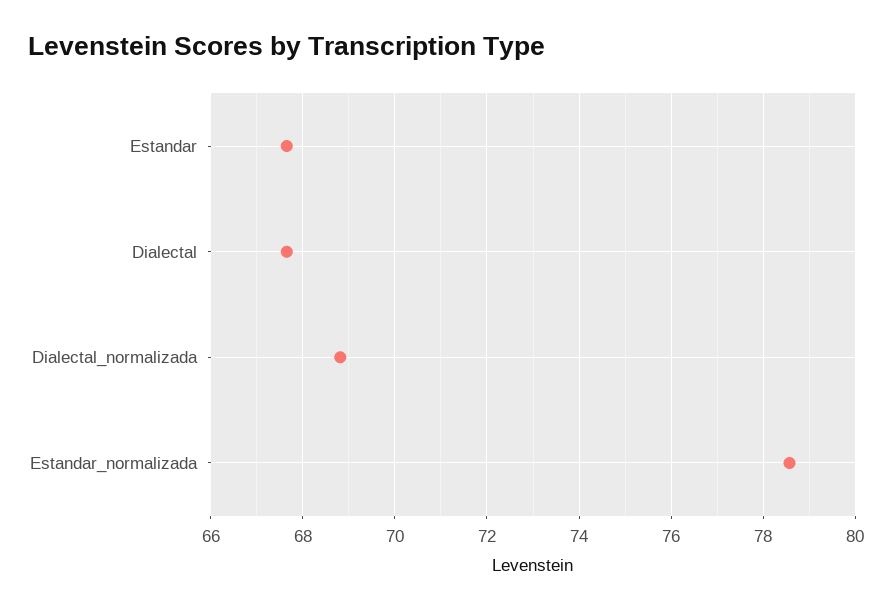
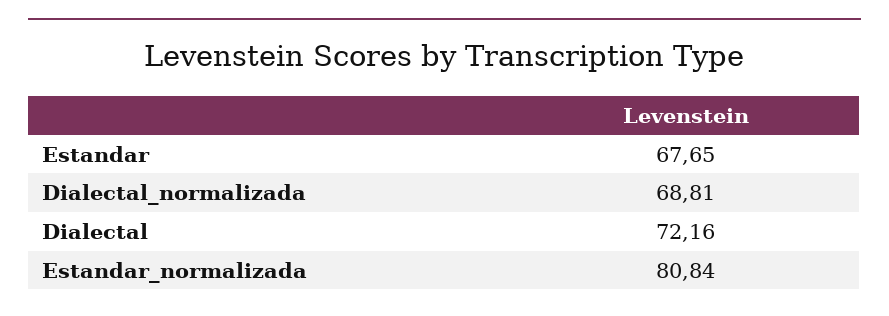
  {
    "Estandar": 67.65,
-   "Dialectal": 67.6,
+   "Dialectal": 72.16,
    "Dialectal_normalizada": 68.81,
-   "Estandar_normalizada": 78.6
+   "Estandar_normalizada": 80.84
  }

